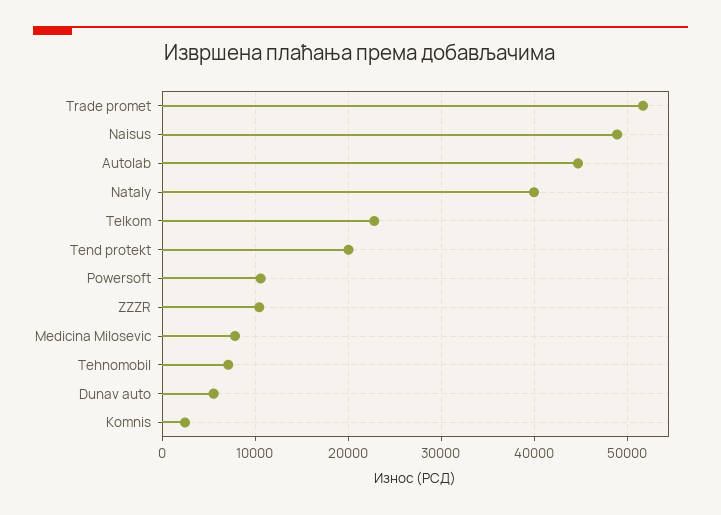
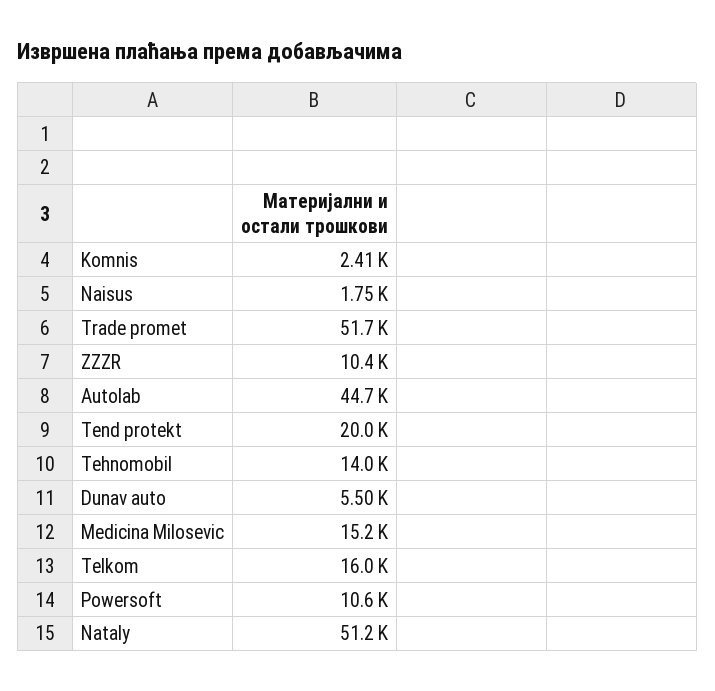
  {
    "Trade promet": 51700,
-   "Naisus": 49000,
+   "Naisus": 1750,
    "Autolab": 44700,
-   "Nataly": 40000,
+   "Nataly": 51200,
-   "Telkom": 23000,
+   "Telkom": 16000,
    "Tend protekt": 20000,
    "Powersoft": 10600,
    "ZZZR": 10400,
-   "Medicina Milosevic": 8000,
+   "Medicina Milosevic": 15200,
-   "Tehnomobil": 7000,
+   "Tehnomobil": 14000,
    "Dunav auto": 5500,
    "Komnis": 2410
  }

